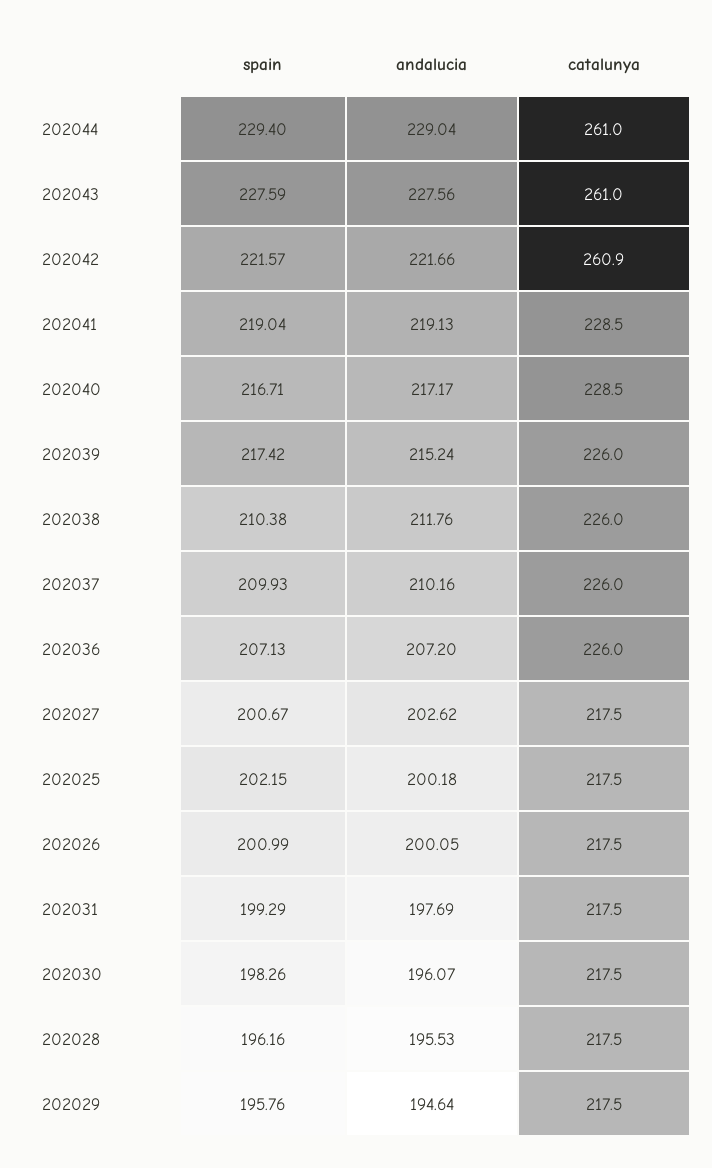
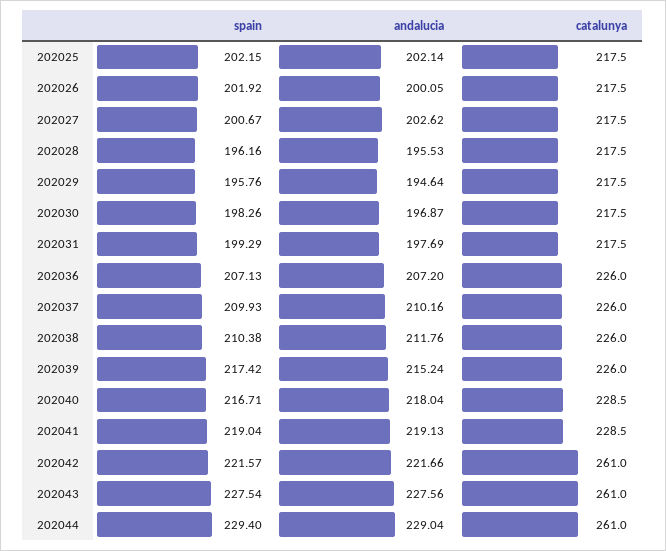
  {
    "spain": {
      "202044": 229.4,
-     "202043": 227.59,
+     "202043": 227.54,
      "202042": 221.57,
      "202041": 219.04,
      "202040": 216.71,
      "202039": 217.42,
      "202038": 210.38,
      "202037": 209.93,
      "202036": 207.13,
      "202027": 200.67,
      "202025": 202.15,
-     "202026": 200.99,
+     "202026": 201.92,
      "202031": 199.29,
      "202030": 198.26,
      "202028": 196.16,
      "202029": 195.76
    },
    "andalucia": {
      "202044": 229.04,
      "202043": 227.56,
      "202042": 221.66,
      "202041": 219.13,
-     "202040": 217.17,
+     "202040": 218.04,
      "202039": 215.24,
      "202038": 211.76,
      "202037": 210.16,
      "202036": 207.2,
      "202027": 202.62,
-     "202025": 200.18,
+     "202025": 202.14,
      "202026": 200.05,
      "202031": 197.69,
-     "202030": 196.07,
+     "202030": 196.87,
      "202028": 195.53,
      "202029": 194.64
    },
    "catalunya": {
      "202044": 261,
      "202043": 261,
-     "202042": 260.9,
+     "202042": 261,
      "202041": 228.5,
      "202040": 228.5,
      "202039": 226,
      "202038": 226,
      "202037": 226,
      "202036": 226,
      "202027": 217.5,
      "202025": 217.5,
      "202026": 217.5,
      "202031": 217.5,
      "202030": 217.5,
      "202028": 217.5,
      "202029": 217.5
    }
  }

